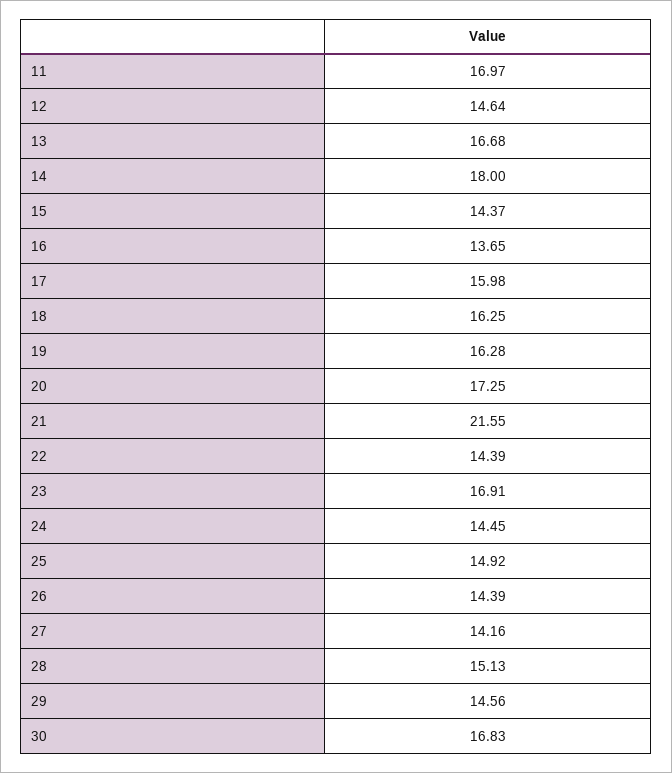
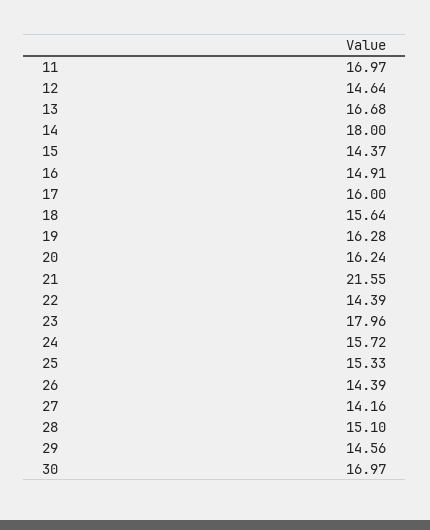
  {
    "11": 16.97,
    "12": 14.64,
    "13": 16.68,
    "14": 18,
    "15": 14.37,
-   "16": 13.65,
+   "16": 14.91,
-   "17": 15.98,
+   "17": 16,
-   "18": 16.25,
+   "18": 15.64,
    "19": 16.28,
-   "20": 17.25,
+   "20": 16.24,
    "21": 21.55,
    "22": 14.39,
-   "23": 16.91,
+   "23": 17.96,
-   "24": 14.45,
+   "24": 15.72,
-   "25": 14.92,
+   "25": 15.33,
    "26": 14.39,
    "27": 14.16,
-   "28": 15.13,
+   "28": 15.1,
    "29": 14.56,
-   "30": 16.83
+   "30": 16.97
  }

